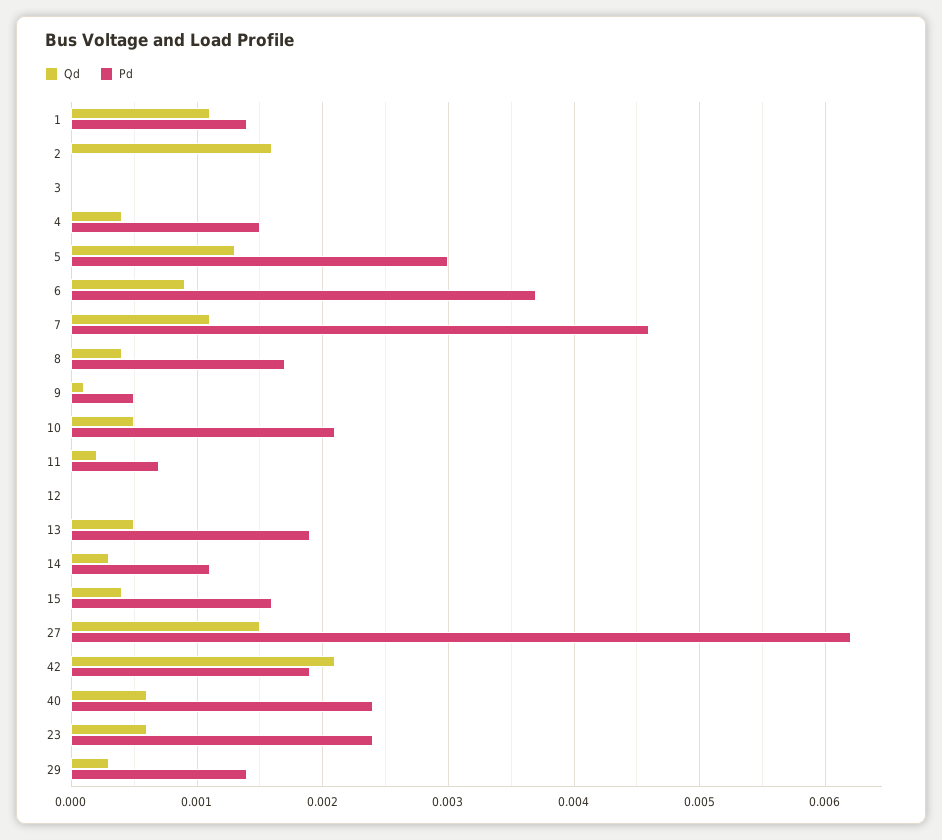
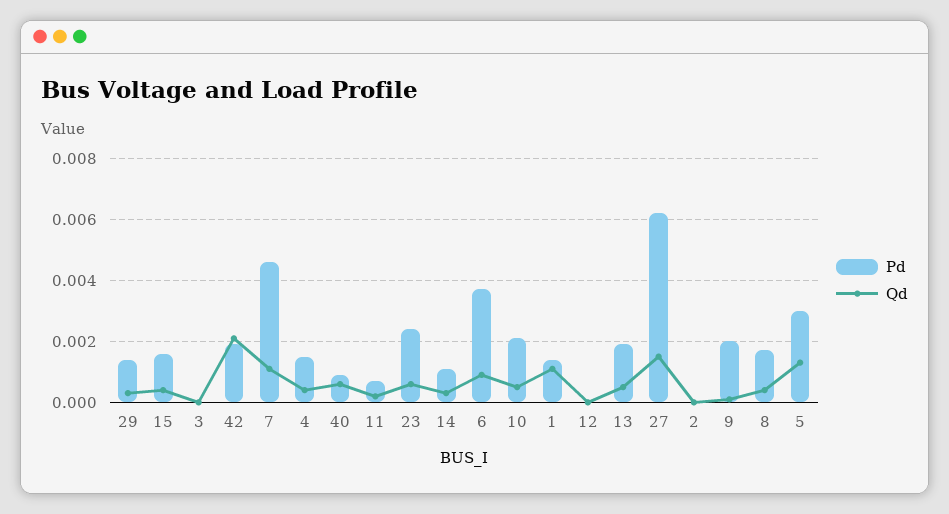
  {
    "Qd": {
      "1": 0.0011,
-     "2": 0.0016,
+     "2": 0,
      "3": 0,
      "4": 0.0004,
      "5": 0.0013,
      "6": 0.0009,
      "7": 0.0011,
      "8": 0.0004,
      "9": 0.0001,
      "10": 0.0005,
      "11": 0.0002,
      "12": 0,
      "13": 0.0005,
      "14": 0.0003,
      "15": 0.0004,
      "27": 0.0015,
      "42": 0.0021,
      "40": 0.0006,
      "23": 0.0006,
      "29": 0.0003
    },
    "Pd": {
      "1": 0.0014,
      "2": 0,
      "3": 0,
      "4": 0.0015,
      "5": 0.003,
      "6": 0.0037,
      "7": 0.0046,
      "8": 0.0017,
-     "9": 0.0005,
+     "9": 0.002,
      "10": 0.0021,
      "11": 0.0007,
      "12": 0,
      "13": 0.0019,
      "14": 0.0011,
      "15": 0.0016,
      "27": 0.0062,
      "42": 0.0019,
-     "40": 0.0024,
+     "40": 0.001,
      "23": 0.0024,
      "29": 0.0014
    }
  }

